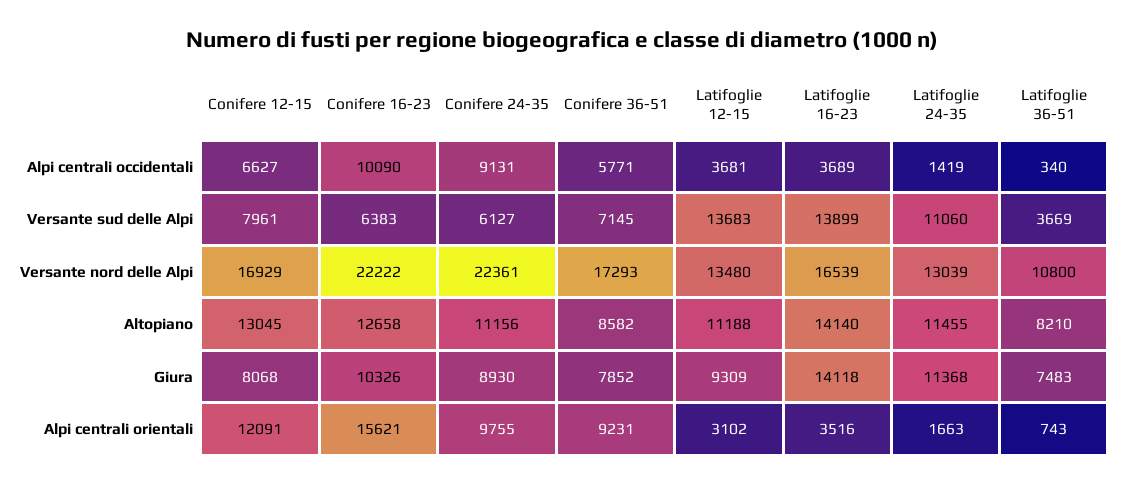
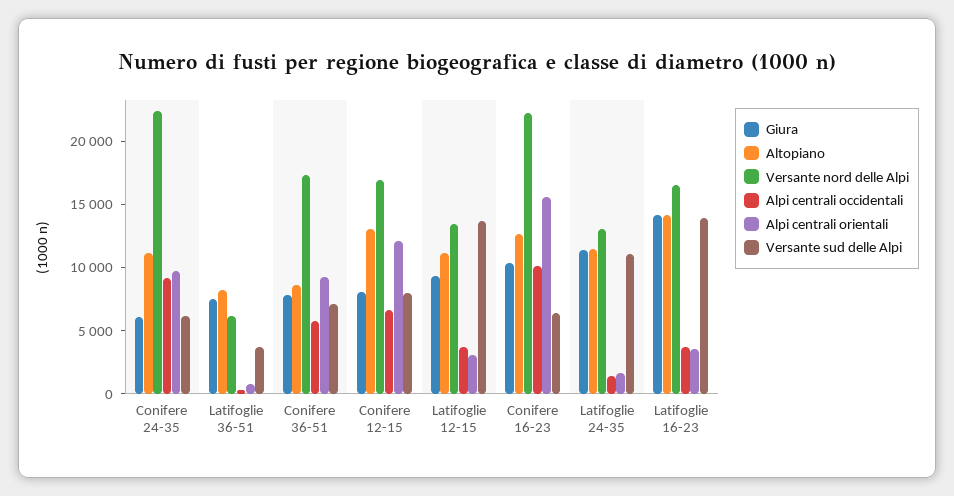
  {
    "Alpi centrali occidentali": {
      "Conifere 12-15": 6627,
      "Conifere 16-23": 10090,
      "Conifere 24-35": 9131,
      "Conifere 36-51": 5771,
      "Latifoglie 12-15": 3681,
      "Latifoglie 16-23": 3689,
      "Latifoglie 24-35": 1419,
      "Latifoglie 36-51": 340
    },
    "Versante sud delle Alpi": {
      "Conifere 12-15": 7961,
      "Conifere 16-23": 6383,
      "Conifere 24-35": 6127,
      "Conifere 36-51": 7145,
      "Latifoglie 12-15": 13683,
      "Latifoglie 16-23": 13899,
      "Latifoglie 24-35": 11060,
      "Latifoglie 36-51": 3669
    },
    "Versante nord delle Alpi": {
      "Conifere 12-15": 16929,
      "Conifere 16-23": 22222,
      "Conifere 24-35": 22361,
      "Conifere 36-51": 17293,
      "Latifoglie 12-15": 13480,
      "Latifoglie 16-23": 16539,
      "Latifoglie 24-35": 13039,
-     "Latifoglie 36-51": 10800
+     "Latifoglie 36-51": 6000
    },
    "Altopiano": {
      "Conifere 12-15": 13045,
      "Conifere 16-23": 12658,
      "Conifere 24-35": 11156,
      "Conifere 36-51": 8582,
      "Latifoglie 12-15": 11188,
      "Latifoglie 16-23": 14140,
      "Latifoglie 24-35": 11455,
      "Latifoglie 36-51": 8210
    },
    "Giura": {
      "Conifere 12-15": 8068,
      "Conifere 16-23": 10326,
-     "Conifere 24-35": 8930,
+     "Conifere 24-35": 6000,
      "Conifere 36-51": 7852,
      "Latifoglie 12-15": 9309,
      "Latifoglie 16-23": 14118,
      "Latifoglie 24-35": 11368,
      "Latifoglie 36-51": 7483
    },
    "Alpi centrali orientali": {
      "Conifere 12-15": 12091,
      "Conifere 16-23": 15621,
      "Conifere 24-35": 9755,
      "Conifere 36-51": 9231,
      "Latifoglie 12-15": 3102,
      "Latifoglie 16-23": 3516,
      "Latifoglie 24-35": 1663,
      "Latifoglie 36-51": 743
    }
  }

